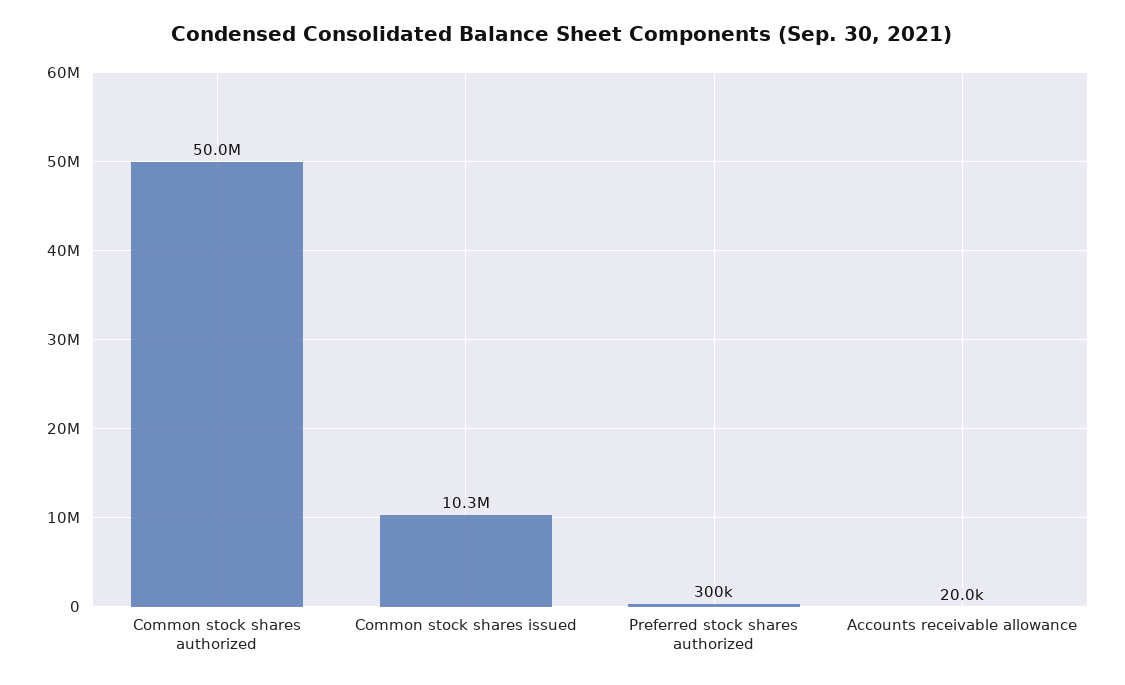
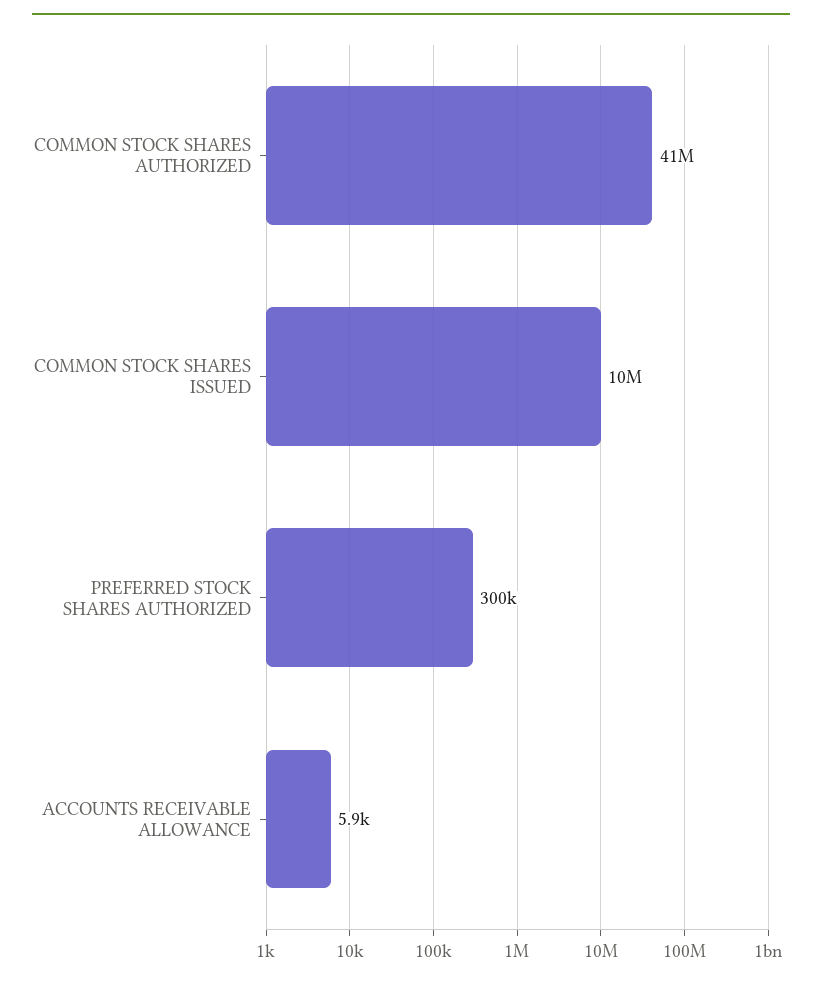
  {
-   "Common stock shares authorized": 50000000,
+   "Common stock shares authorized": 41000000,
    "Common stock shares issued": 10300000,
    "Preferred stock shares authorized": 300000,
-   "Accounts receivable allowance": 20000
+   "Accounts receivable allowance": 5900
  }

